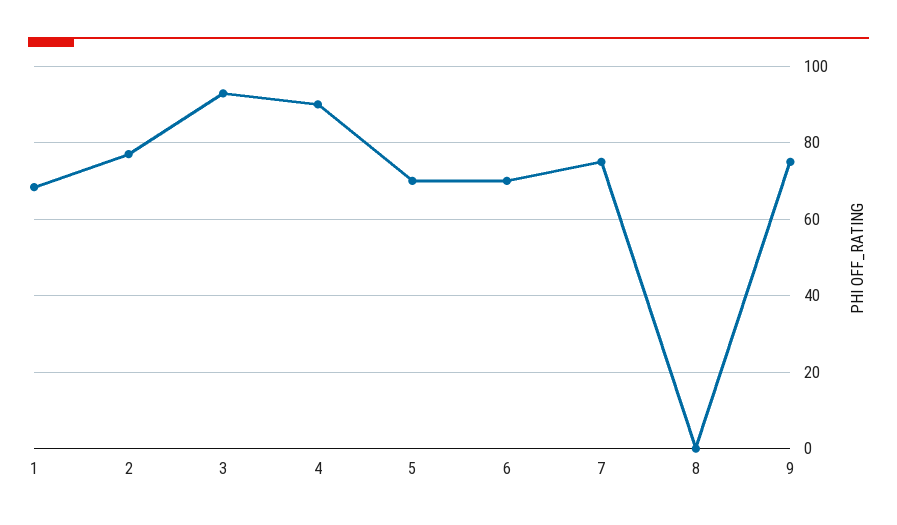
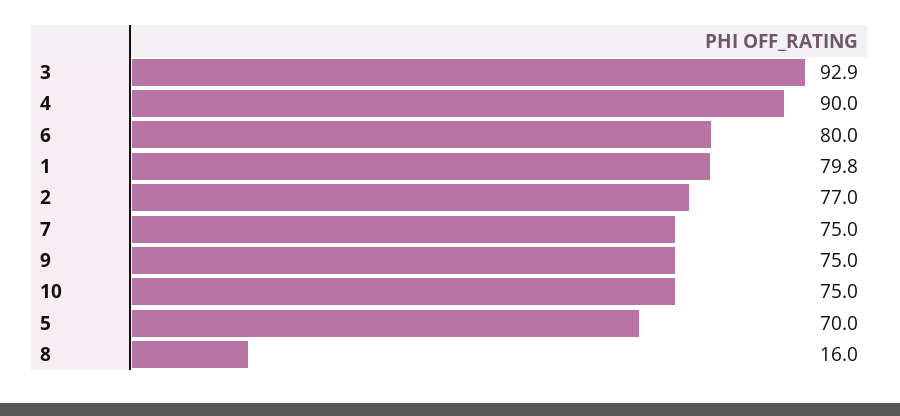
  {
-   "1": 68,
+   "1": 79.8,
    "2": 77,
    "3": 92.9,
    "4": 90,
    "5": 70,
-   "6": 70,
+   "6": 80,
    "7": 75,
-   "8": 0,
+   "8": 16,
-   "9": 75
+   "9": 75,
+   "10": 75
  }

